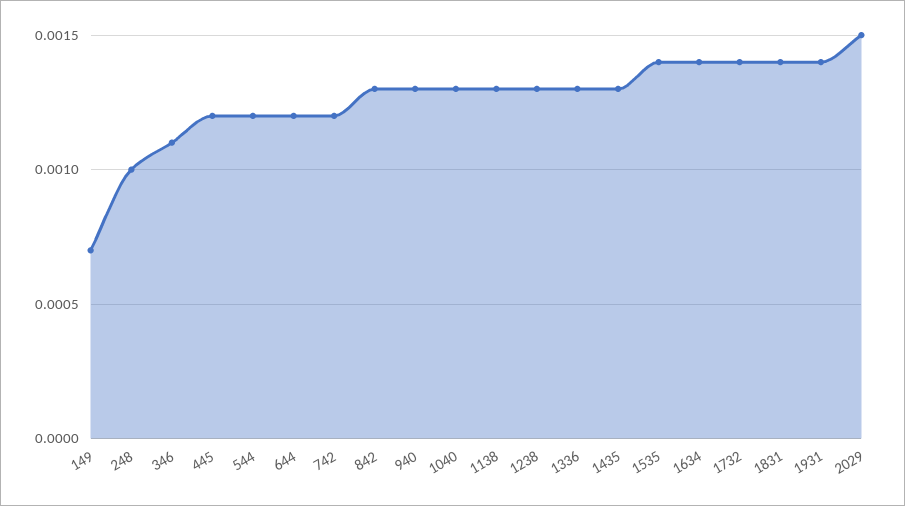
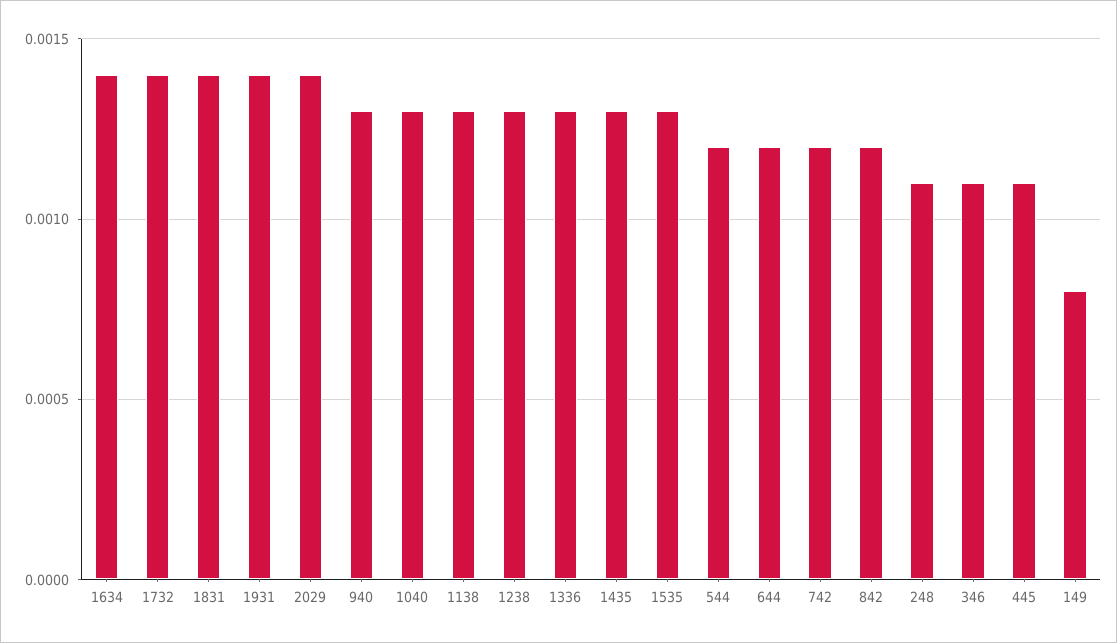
  {
-   "149": 0.0007,
+   "149": 0.0008,
-   "248": 0.001,
+   "248": 0.0011,
    "346": 0.0011,
-   "445": 0.0012,
+   "445": 0.0011,
    "544": 0.0012,
    "644": 0.0012,
    "742": 0.0012,
-   "842": 0.0013,
+   "842": 0.0012,
    "940": 0.0013,
    "1040": 0.0013,
    "1138": 0.0013,
    "1238": 0.0013,
    "1336": 0.0013,
    "1435": 0.0013,
-   "1535": 0.0014,
+   "1535": 0.0013,
    "1634": 0.0014,
    "1732": 0.0014,
    "1831": 0.0014,
    "1931": 0.0014,
-   "2029": 0.0015
+   "2029": 0.0014
  }

